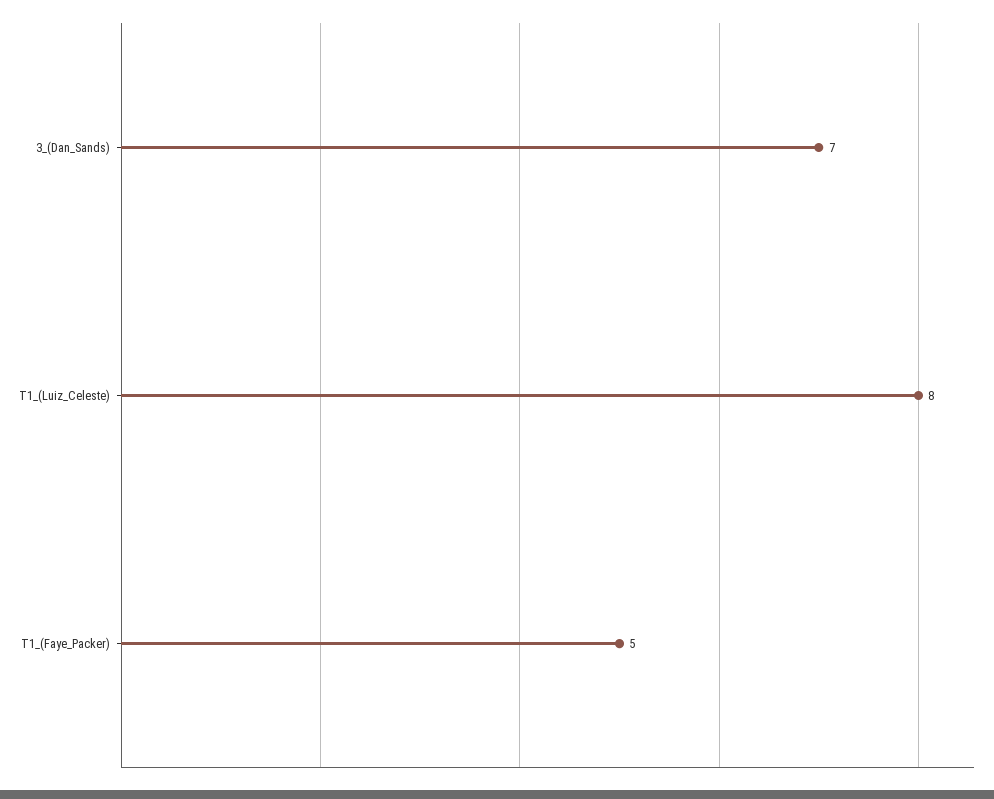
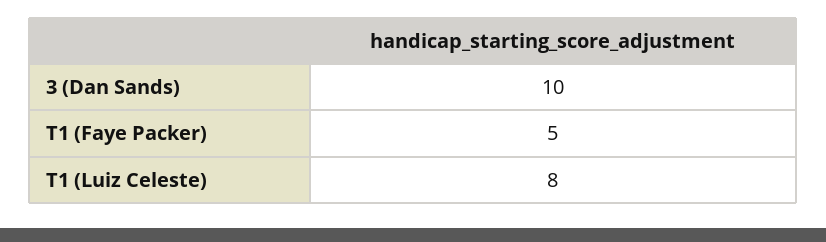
  {
-   "3_(Dan_Sands)": 7,
+   "3_(Dan_Sands)": 10,
    "T1_(Luiz_Celeste)": 8,
    "T1_(Faye_Packer)": 5
  }

